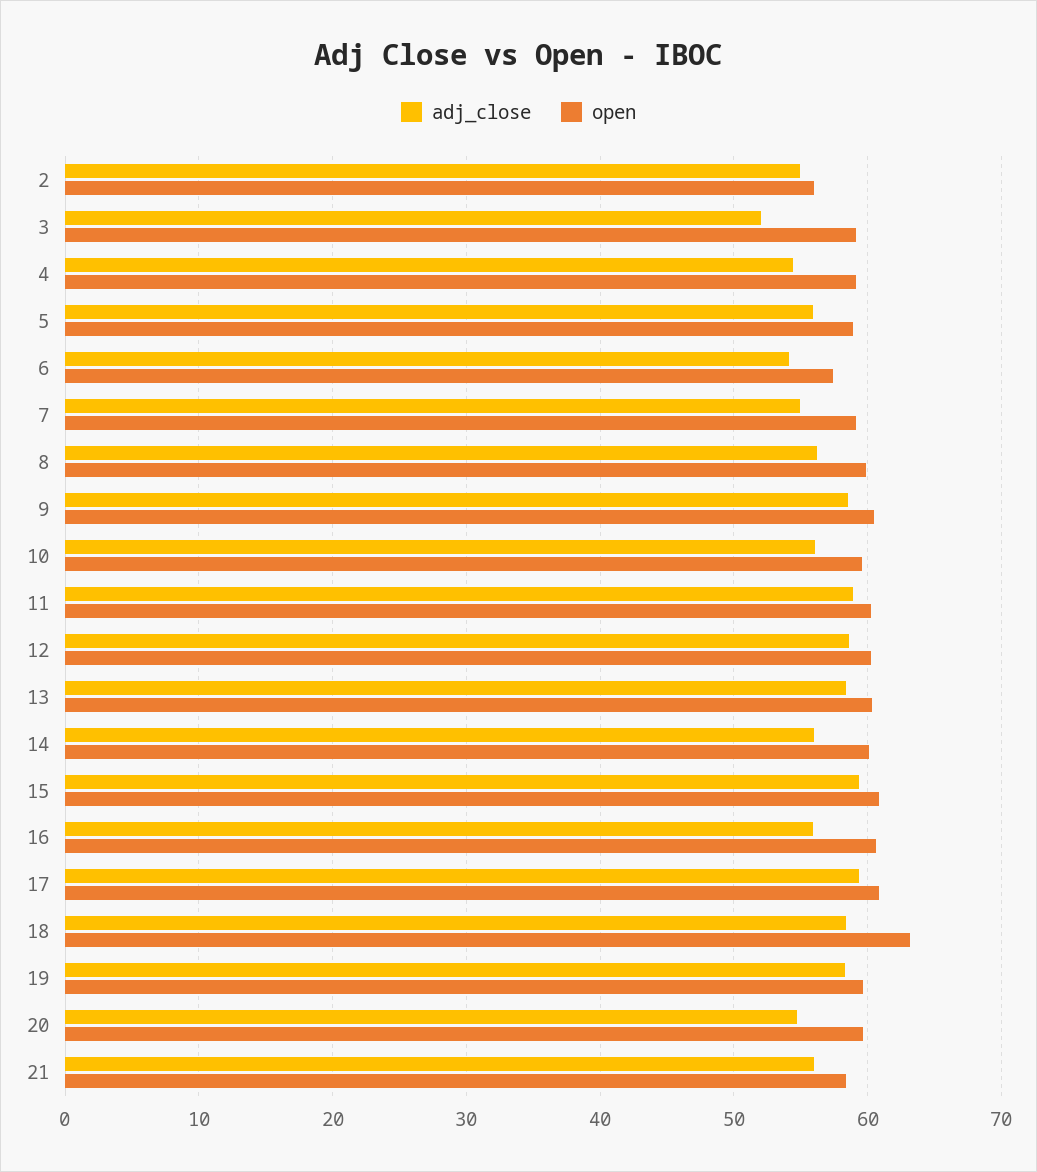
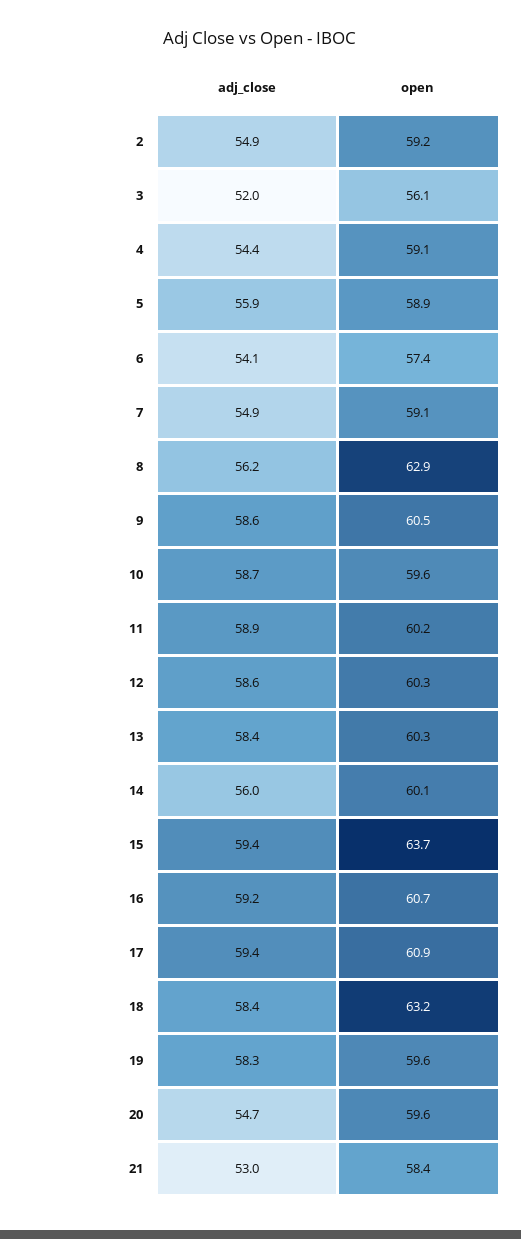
  {
    "adj_close": {
      "2": 54.9,
      "3": 52,
      "4": 54.4,
      "5": 55.9,
      "6": 54.1,
      "7": 54.9,
      "8": 56.2,
      "9": 58.6,
-     "10": 56,
+     "10": 58.7,
      "11": 58.9,
      "12": 58.6,
      "13": 58.4,
      "14": 56,
      "15": 59.4,
-     "16": 56,
+     "16": 59.2,
      "17": 59.4,
      "18": 58.4,
      "19": 58.3,
      "20": 54.7,
-     "21": 56
+     "21": 53
    },
    "open": {
-     "2": 56,
+     "2": 59.2,
-     "3": 59,
+     "3": 56.1,
      "4": 59.1,
      "5": 58.9,
      "6": 57.4,
      "7": 59.1,
-     "8": 60,
+     "8": 62.9,
      "9": 60.5,
      "10": 59.6,
      "11": 60.2,
      "12": 60.3,
      "13": 60.3,
      "14": 60.1,
-     "15": 61,
+     "15": 63.7,
      "16": 60.7,
      "17": 60.9,
      "18": 63.2,
      "19": 59.6,
      "20": 59.6,
      "21": 58.4
    }
  }

